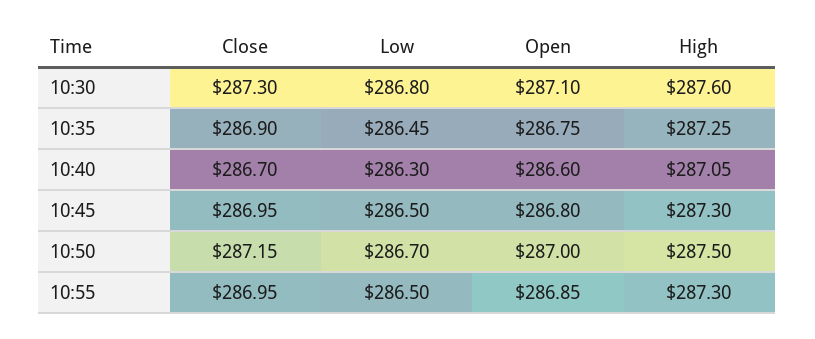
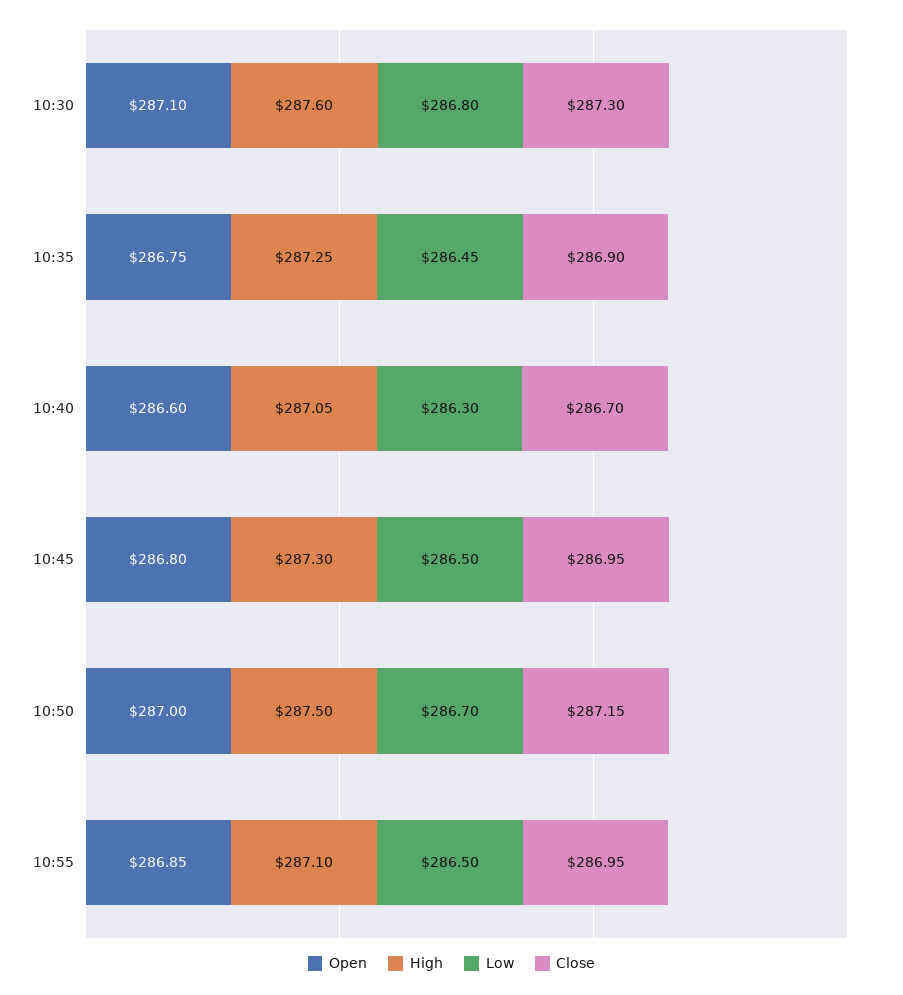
  {
    "Close": {
      "10:30": 287.3,
      "10:35": 286.9,
      "10:40": 286.7,
      "10:45": 286.95,
      "10:50": 287.15,
      "10:55": 286.95
    },
    "Low": {
      "10:30": 286.8,
      "10:35": 286.45,
      "10:40": 286.3,
      "10:45": 286.5,
      "10:50": 286.7,
      "10:55": 286.5
    },
    "Open": {
      "10:30": 287.1,
      "10:35": 286.75,
      "10:40": 286.6,
      "10:45": 286.8,
      "10:50": 287,
      "10:55": 286.85
    },
    "High": {
      "10:30": 287.6,
      "10:35": 287.25,
      "10:40": 287.05,
      "10:45": 287.3,
      "10:50": 287.5,
-     "10:55": 287.3
+     "10:55": 287.1
    }
  }

